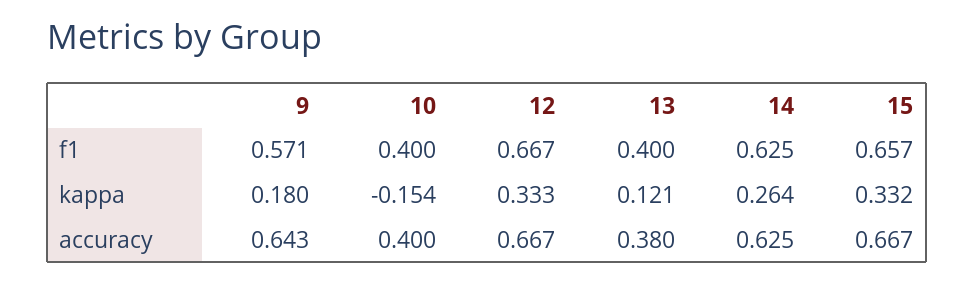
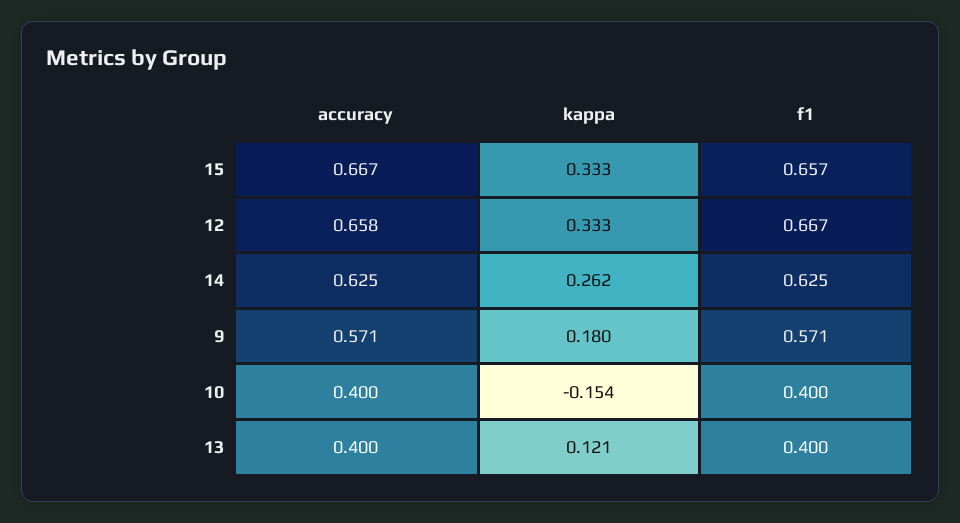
  {
    "9": {
      "f1": 0.571,
      "kappa": 0.18,
-     "accuracy": 0.643
+     "accuracy": 0.571
    },
    "10": {
      "f1": 0.4,
      "kappa": -0.154,
      "accuracy": 0.4
    },
    "12": {
      "f1": 0.667,
      "kappa": 0.333,
-     "accuracy": 0.667
+     "accuracy": 0.658
    },
    "13": {
      "f1": 0.4,
      "kappa": 0.121,
-     "accuracy": 0.38
+     "accuracy": 0.4
    },
    "14": {
      "f1": 0.625,
-     "kappa": 0.264,
+     "kappa": 0.262,
      "accuracy": 0.625
    },
    "15": {
      "f1": 0.657,
-     "kappa": 0.332,
+     "kappa": 0.333,
      "accuracy": 0.667
    }
  }

